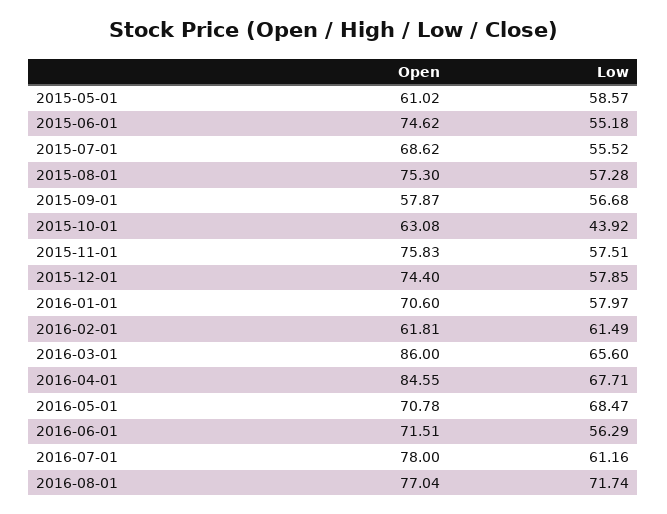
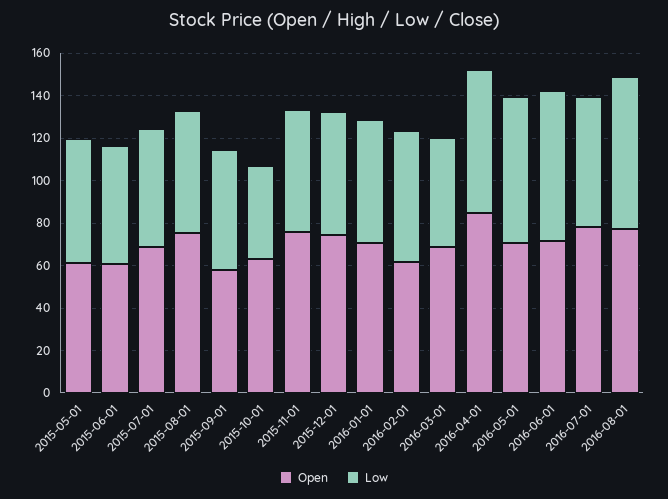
  {
    "Open": {
      "2015-05-01": 61.02,
-     "2015-06-01": 74.62,
+     "2015-06-01": 60,
      "2015-07-01": 68.62,
      "2015-08-01": 75.3,
      "2015-09-01": 57.87,
      "2015-10-01": 63.08,
      "2015-11-01": 75.83,
      "2015-12-01": 74.4,
      "2016-01-01": 70.6,
      "2016-02-01": 61.81,
-     "2016-03-01": 86,
+     "2016-03-01": 70,
      "2016-04-01": 84.55,
      "2016-05-01": 70.78,
      "2016-06-01": 71.51,
      "2016-07-01": 78,
      "2016-08-01": 77.04
    },
    "Low": {
      "2015-05-01": 58.57,
      "2015-06-01": 55.18,
      "2015-07-01": 55.52,
      "2015-08-01": 57.28,
      "2015-09-01": 56.68,
      "2015-10-01": 43.92,
      "2015-11-01": 57.51,
      "2015-12-01": 57.85,
      "2016-01-01": 57.97,
      "2016-02-01": 61.49,
-     "2016-03-01": 65.6,
+     "2016-03-01": 50,
      "2016-04-01": 67.71,
      "2016-05-01": 68.47,
-     "2016-06-01": 56.29,
+     "2016-06-01": 70,
      "2016-07-01": 61.16,
      "2016-08-01": 71.74
    }
  }

